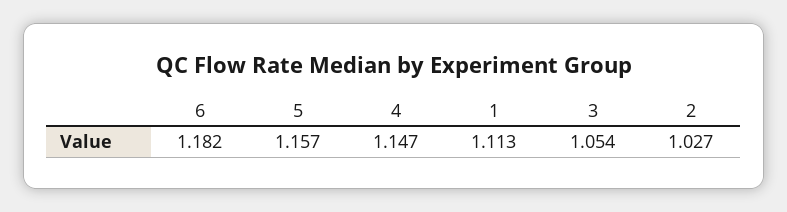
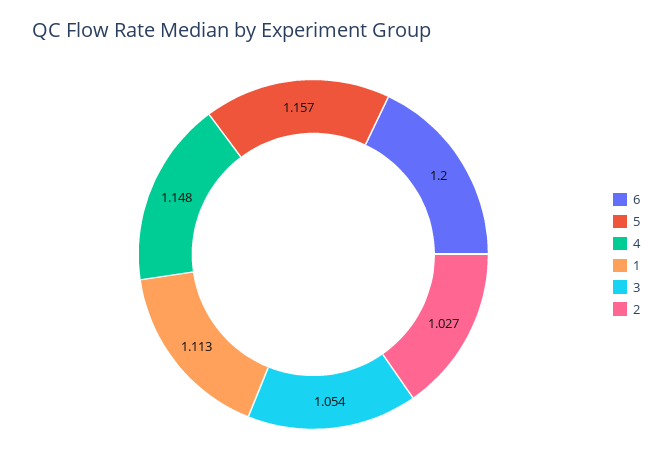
  {
-   "6": 1.182,
+   "6": 1.2,
    "5": 1.157,
-   "4": 1.147,
+   "4": 1.148,
    "1": 1.113,
    "3": 1.054,
    "2": 1.027
  }

